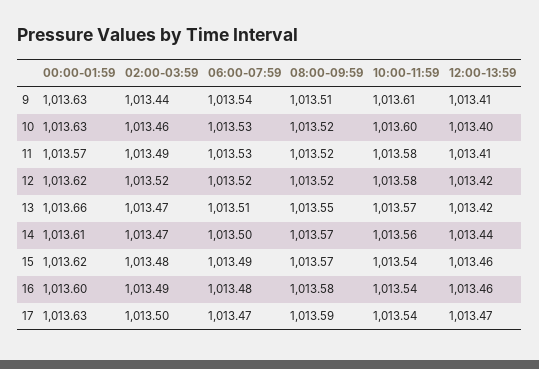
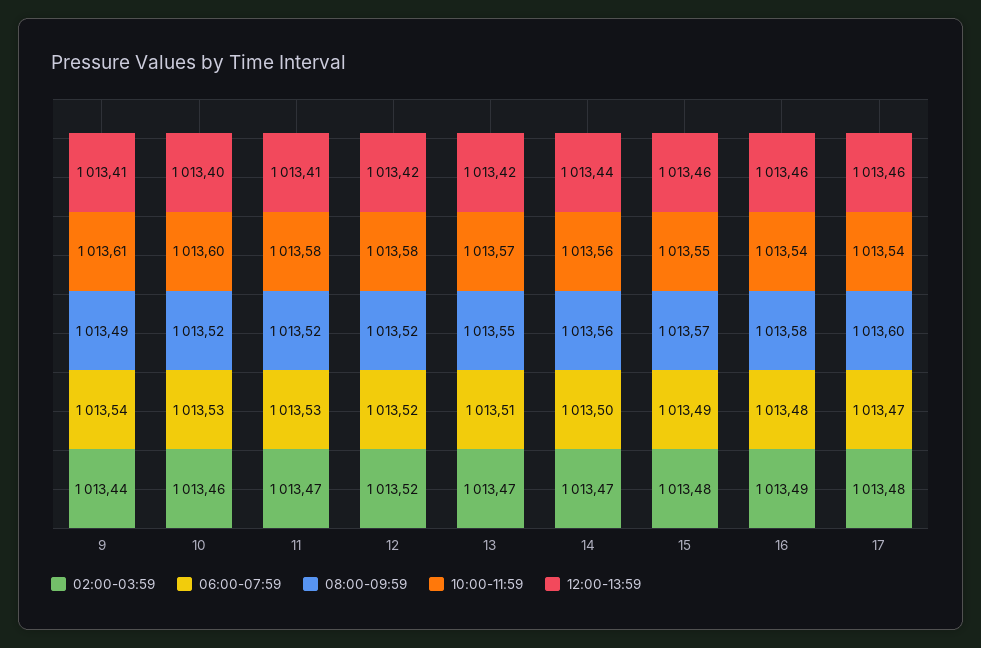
  {
-   "00:00-01:59": {
-     "9": 1013.63,
-     "10": 1013.63,
-     "11": 1013.57,
-     "12": 1013.62,
-     "13": 1013.66,
-     "14": 1013.61,
-     "15": 1013.62,
-     "16": 1013.6,
-     "17": 1013.63
-   },
    "02:00-03:59": {
      "9": 1013.44,
      "10": 1013.46,
-     "11": 1013.49,
+     "11": 1013.47,
      "12": 1013.52,
      "13": 1013.47,
      "14": 1013.47,
      "15": 1013.48,
      "16": 1013.49,
-     "17": 1013.5
+     "17": 1013.48
    },
    "06:00-07:59": {
      "9": 1013.54,
      "10": 1013.53,
      "11": 1013.53,
      "12": 1013.52,
      "13": 1013.51,
      "14": 1013.5,
      "15": 1013.49,
      "16": 1013.48,
      "17": 1013.47
    },
    "08:00-09:59": {
-     "9": 1013.51,
+     "9": 1013.49,
      "10": 1013.52,
      "11": 1013.52,
      "12": 1013.52,
      "13": 1013.55,
-     "14": 1013.57,
+     "14": 1013.56,
      "15": 1013.57,
      "16": 1013.58,
-     "17": 1013.59
+     "17": 1013.6
    },
    "10:00-11:59": {
      "9": 1013.61,
      "10": 1013.6,
      "11": 1013.58,
      "12": 1013.58,
      "13": 1013.57,
      "14": 1013.56,
-     "15": 1013.54,
+     "15": 1013.55,
      "16": 1013.54,
      "17": 1013.54
    },
    "12:00-13:59": {
      "9": 1013.41,
      "10": 1013.4,
      "11": 1013.41,
      "12": 1013.42,
      "13": 1013.42,
      "14": 1013.44,
      "15": 1013.46,
      "16": 1013.46,
-     "17": 1013.47
+     "17": 1013.46
    }
  }

